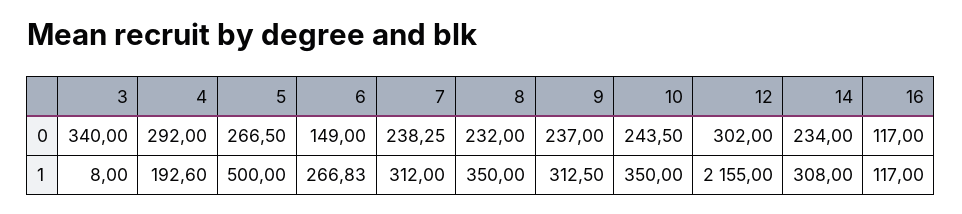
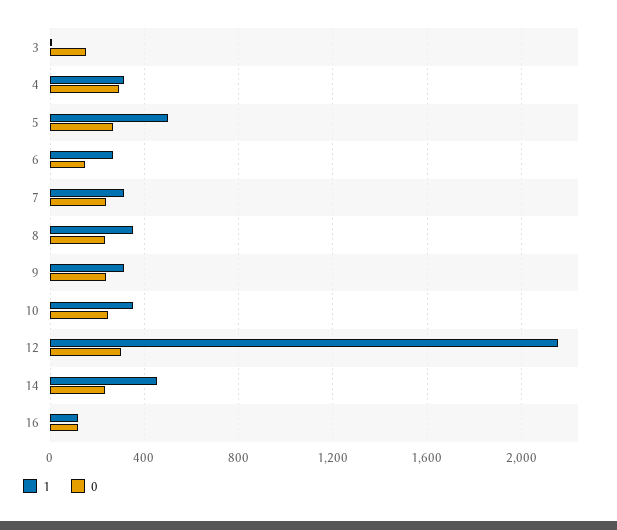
  {
    "0": {
-     "3": 340,
+     "3": 150,
      "4": 292,
      "5": 266.5,
      "6": 149,
      "7": 238.25,
      "8": 232,
      "9": 237,
      "10": 243.5,
      "12": 302,
      "14": 234,
      "16": 117
    },
    "1": {
      "3": 8,
-     "4": 192.6,
+     "4": 300,
      "5": 500,
      "6": 266.83,
      "7": 312,
      "8": 350,
      "9": 312.5,
      "10": 350,
      "12": 2155,
-     "14": 308,
+     "14": 450,
      "16": 117
    }
  }

